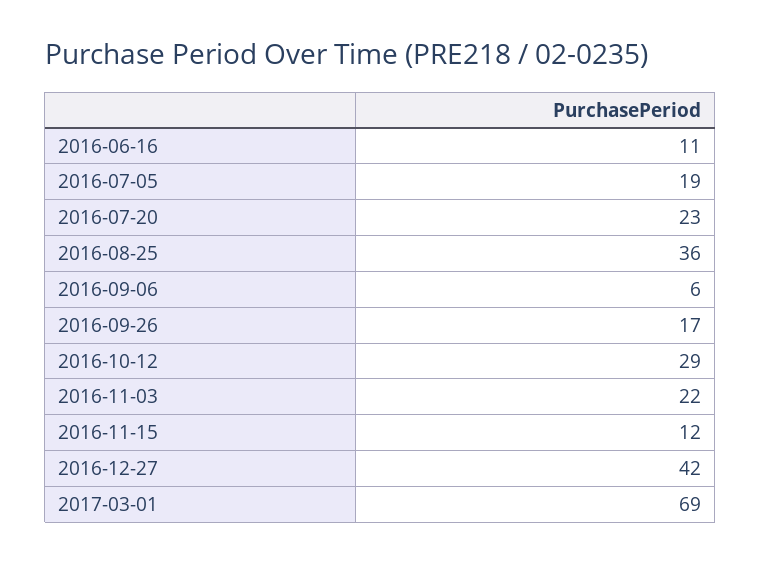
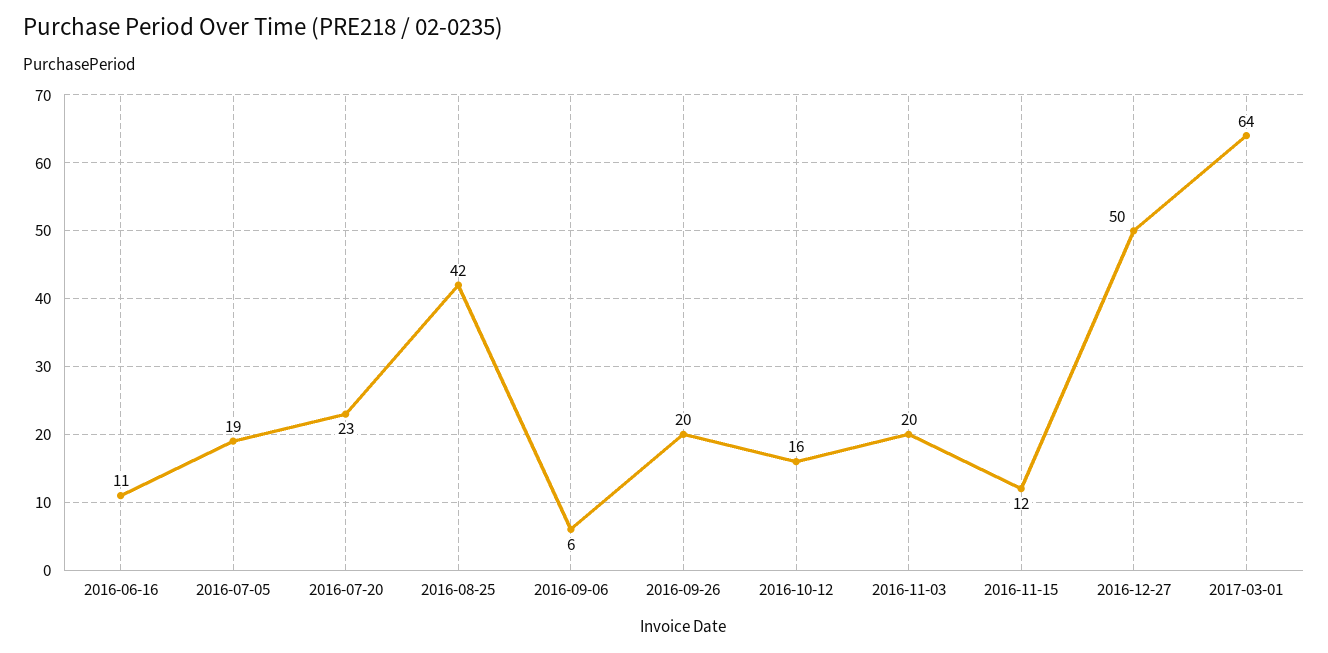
  {
    "2016-06-16": 11,
    "2016-07-05": 19,
    "2016-07-20": 23,
-   "2016-08-25": 36,
+   "2016-08-25": 42,
    "2016-09-06": 6,
-   "2016-09-26": 17,
+   "2016-09-26": 20,
-   "2016-10-12": 29,
+   "2016-10-12": 16,
-   "2016-11-03": 22,
+   "2016-11-03": 20,
    "2016-11-15": 12,
-   "2016-12-27": 42,
+   "2016-12-27": 50,
-   "2017-03-01": 69
+   "2017-03-01": 64
  }

